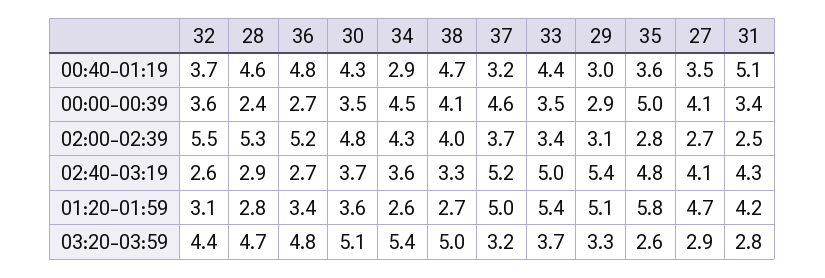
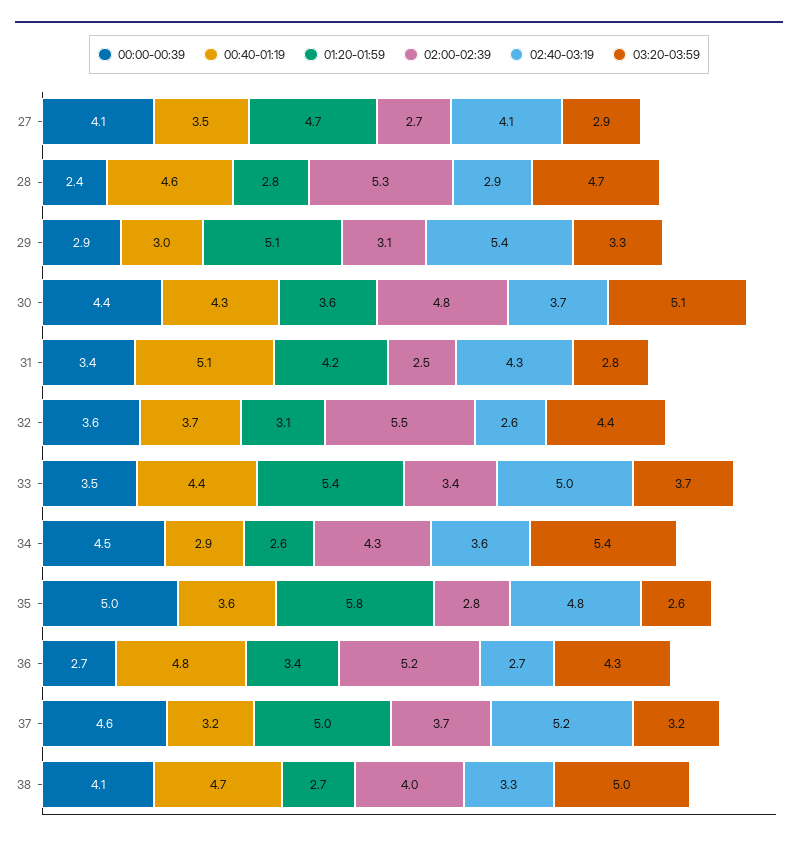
  {
    "00:40-01:19": {
      "32": 3.7,
      "28": 4.6,
      "36": 4.8,
      "30": 4.3,
      "34": 2.9,
      "38": 4.7,
      "37": 3.2,
      "33": 4.4,
      "29": 3,
      "35": 3.6,
      "27": 3.5,
      "31": 5.1
    },
    "00:00-00:39": {
      "32": 3.6,
      "28": 2.4,
      "36": 2.7,
-     "30": 3.5,
+     "30": 4.4,
      "34": 4.5,
      "38": 4.1,
      "37": 4.6,
      "33": 3.5,
      "29": 2.9,
      "35": 5,
      "27": 4.1,
      "31": 3.4
    },
    "02:00-02:39": {
      "32": 5.5,
      "28": 5.3,
      "36": 5.2,
      "30": 4.8,
      "34": 4.3,
      "38": 4,
      "37": 3.7,
      "33": 3.4,
      "29": 3.1,
      "35": 2.8,
      "27": 2.7,
      "31": 2.5
    },
    "02:40-03:19": {
      "32": 2.6,
      "28": 2.9,
      "36": 2.7,
      "30": 3.7,
      "34": 3.6,
      "38": 3.3,
      "37": 5.2,
      "33": 5,
      "29": 5.4,
      "35": 4.8,
      "27": 4.1,
      "31": 4.3
    },
    "01:20-01:59": {
      "32": 3.1,
      "28": 2.8,
      "36": 3.4,
      "30": 3.6,
      "34": 2.6,
      "38": 2.7,
      "37": 5,
      "33": 5.4,
      "29": 5.1,
      "35": 5.8,
      "27": 4.7,
      "31": 4.2
    },
    "03:20-03:59": {
      "32": 4.4,
      "28": 4.7,
-     "36": 4.8,
+     "36": 4.3,
      "30": 5.1,
      "34": 5.4,
      "38": 5,
      "37": 3.2,
      "33": 3.7,
      "29": 3.3,
      "35": 2.6,
      "27": 2.9,
      "31": 2.8
    }
  }

